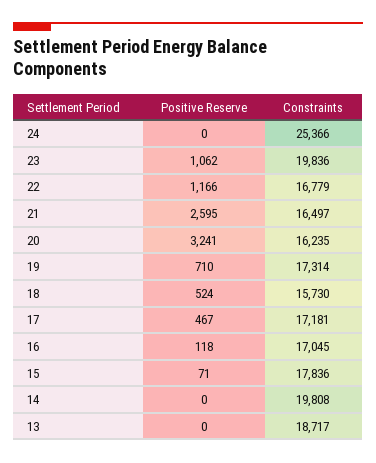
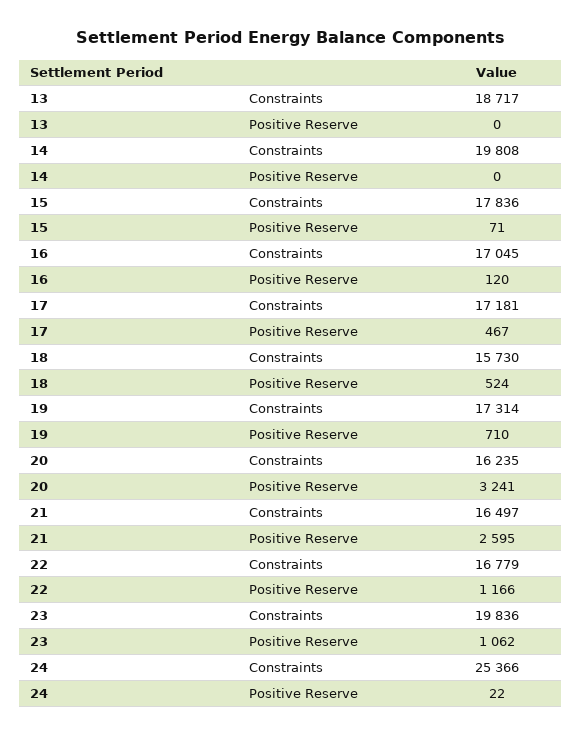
  {
    "Positive Reserve": {
-     "24": 0,
+     "24": 22,
      "23": 1062,
      "22": 1166,
      "21": 2595,
      "20": 3241,
      "19": 710,
      "18": 524,
      "17": 467,
-     "16": 118,
+     "16": 120,
      "15": 71,
      "14": 0,
      "13": 0
    },
    "Constraints": {
      "24": 25366,
      "23": 19836,
      "22": 16779,
      "21": 16497,
      "20": 16235,
      "19": 17314,
      "18": 15730,
      "17": 17181,
      "16": 17045,
      "15": 17836,
      "14": 19808,
      "13": 18717
    }
  }

